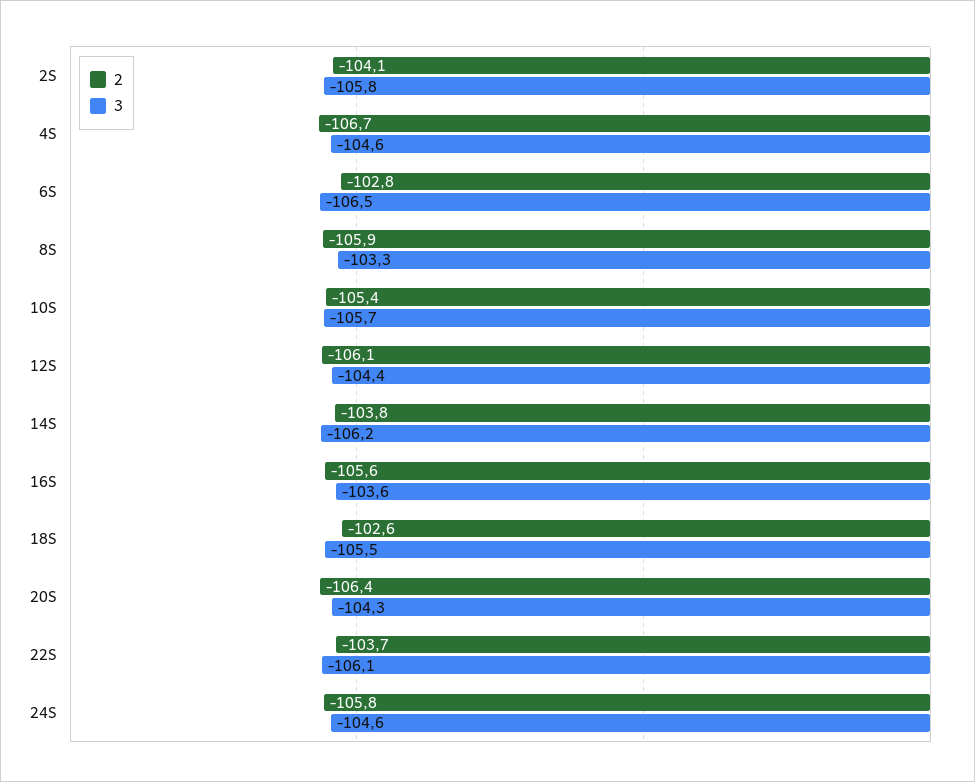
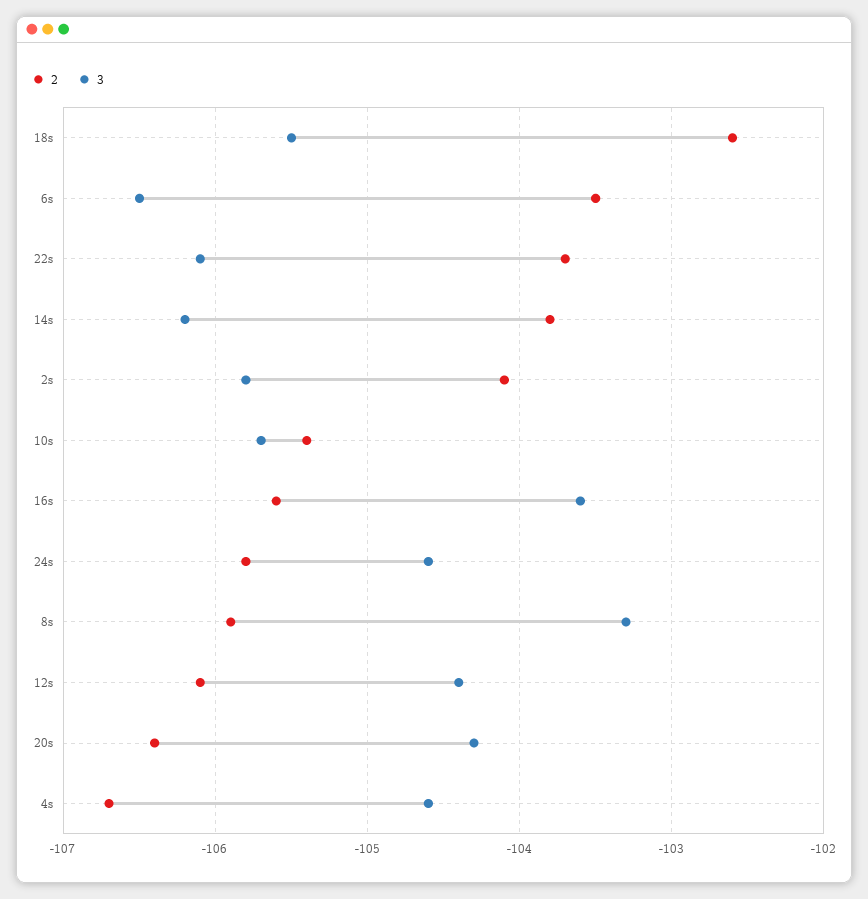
  {
    "2": {
      "2S": -104.1,
      "4S": -106.7,
-     "6S": -102.8,
+     "6S": -103.5,
      "8S": -105.9,
      "10S": -105.4,
      "12S": -106.1,
      "14S": -103.8,
      "16S": -105.6,
      "18S": -102.6,
      "20S": -106.4,
      "22S": -103.7,
      "24S": -105.8
    },
    "3": {
      "2S": -105.8,
      "4S": -104.6,
      "6S": -106.5,
      "8S": -103.3,
      "10S": -105.7,
      "12S": -104.4,
      "14S": -106.2,
      "16S": -103.6,
      "18S": -105.5,
      "20S": -104.3,
      "22S": -106.1,
      "24S": -104.6
    }
  }

